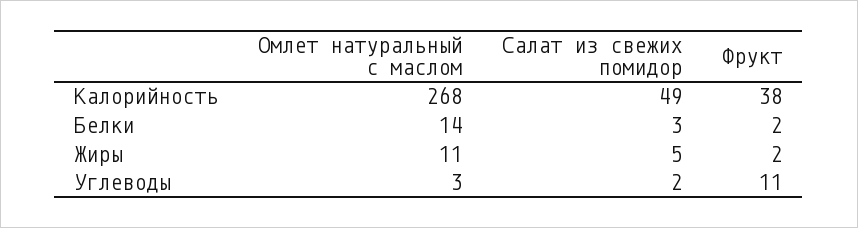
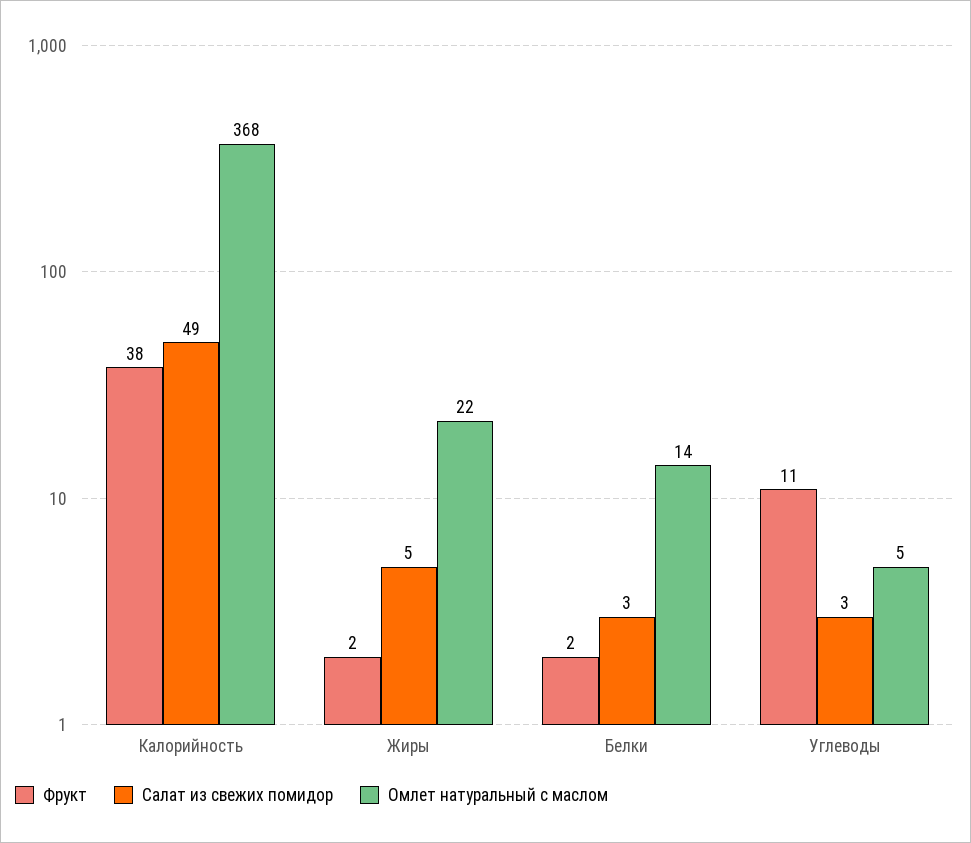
  {
    "Омлет натуральный с маслом": {
-     "Калорийность": 268,
+     "Калорийность": 368,
      "Белки": 14,
-     "Жиры": 11,
+     "Жиры": 22,
-     "Углеводы": 3
+     "Углеводы": 5
    },
    "Салат из свежих помидор": {
      "Калорийность": 49,
      "Белки": 3,
      "Жиры": 5,
-     "Углеводы": 2
+     "Углеводы": 3
    },
    "Фрукт": {
      "Калорийность": 38,
      "Белки": 2,
      "Жиры": 2,
      "Углеводы": 11
    }
  }

